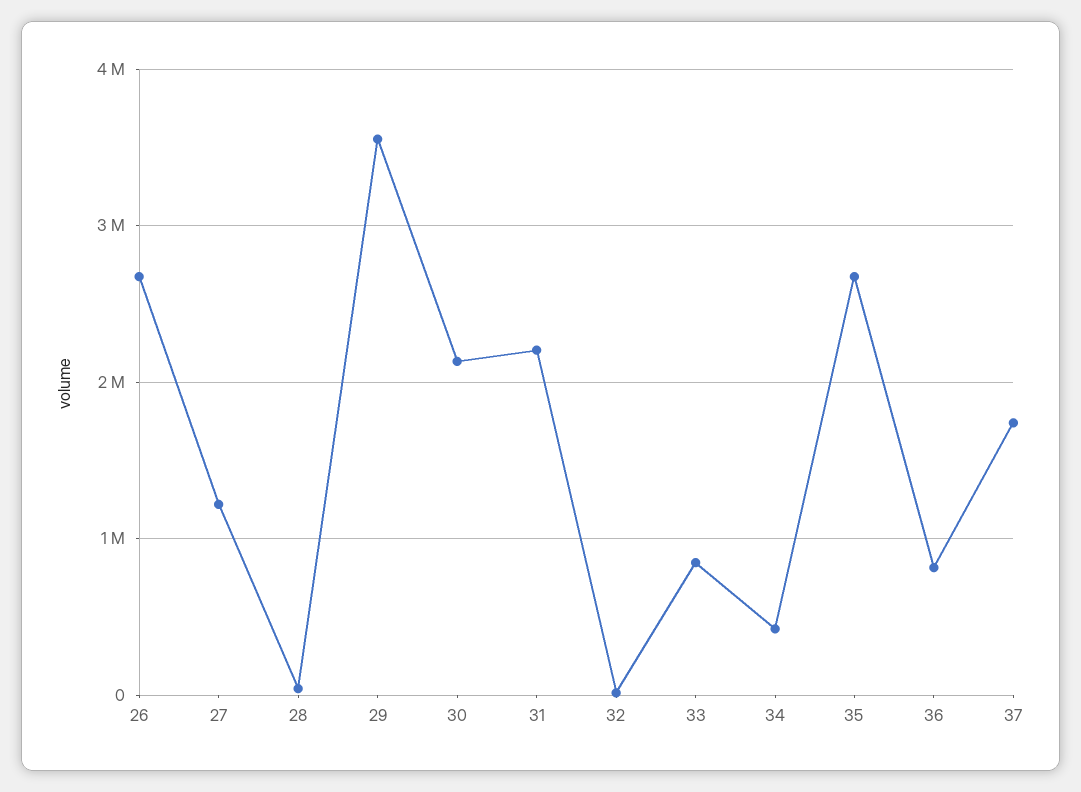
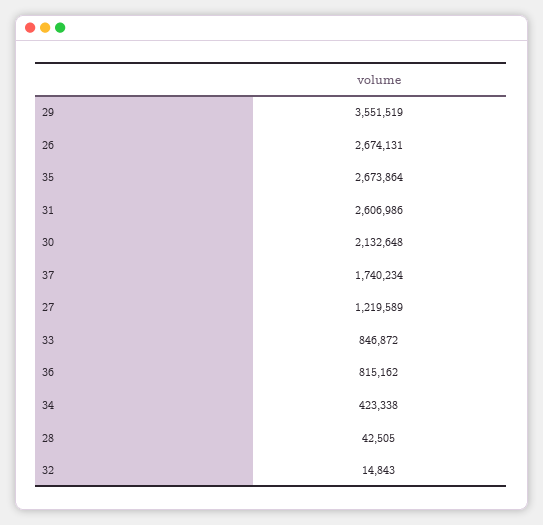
  {
    "26": 2674131,
    "27": 1219589,
    "28": 42505,
    "29": 3551519,
    "30": 2132648,
-   "31": 2200000,
+   "31": 2606986,
    "32": 14843,
    "33": 846872,
    "34": 423338,
    "35": 2673864,
    "36": 815162,
    "37": 1740234
  }

